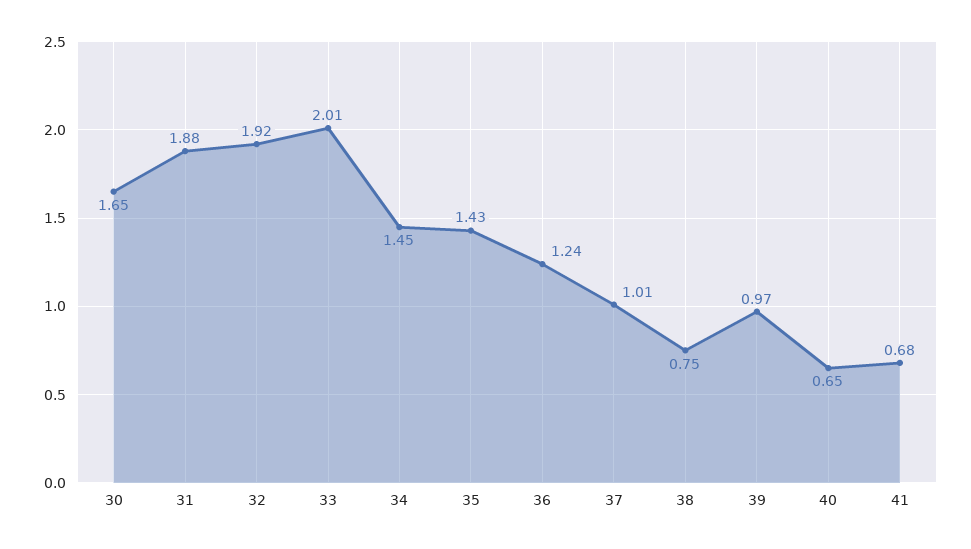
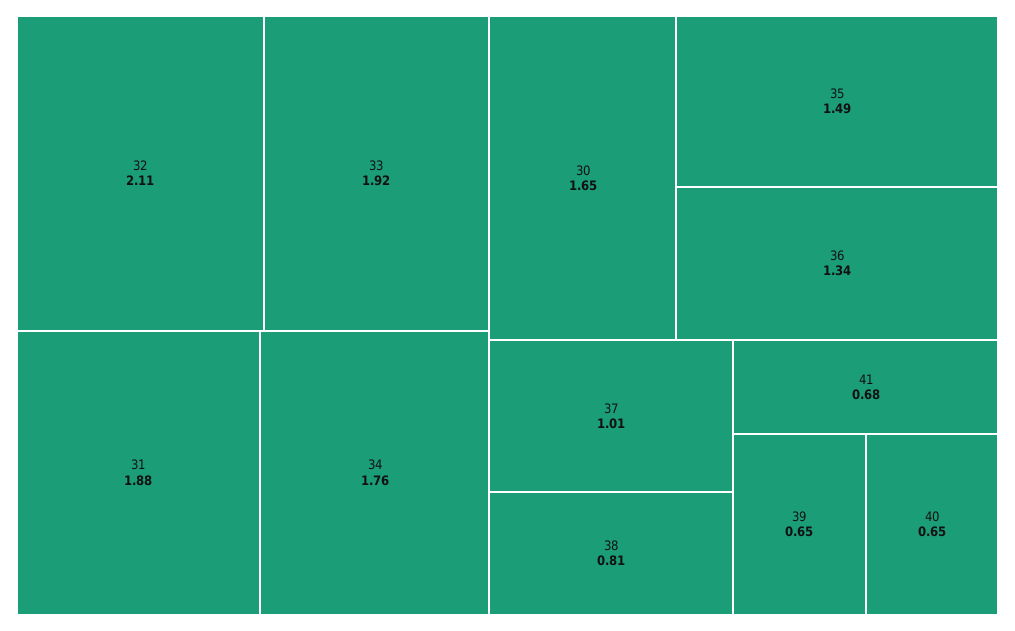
  {
    "30": 1.65,
    "31": 1.88,
-   "32": 1.92,
+   "32": 2.11,
-   "33": 2.01,
+   "33": 1.92,
-   "34": 1.45,
+   "34": 1.76,
-   "35": 1.43,
+   "35": 1.49,
-   "36": 1.24,
+   "36": 1.34,
    "37": 1.01,
-   "38": 0.75,
+   "38": 0.81,
-   "39": 0.97,
+   "39": 0.65,
    "40": 0.65,
    "41": 0.68
  }

